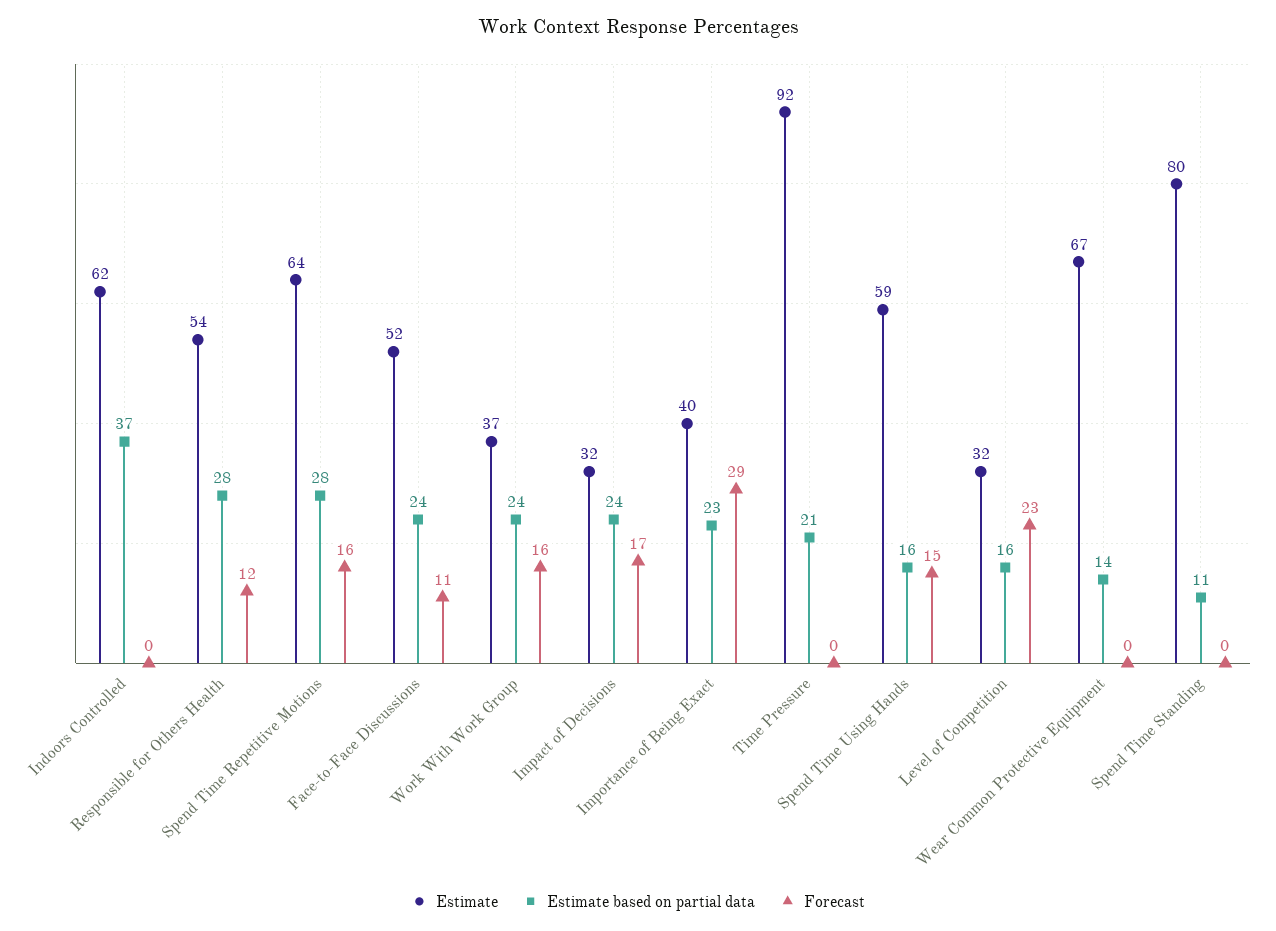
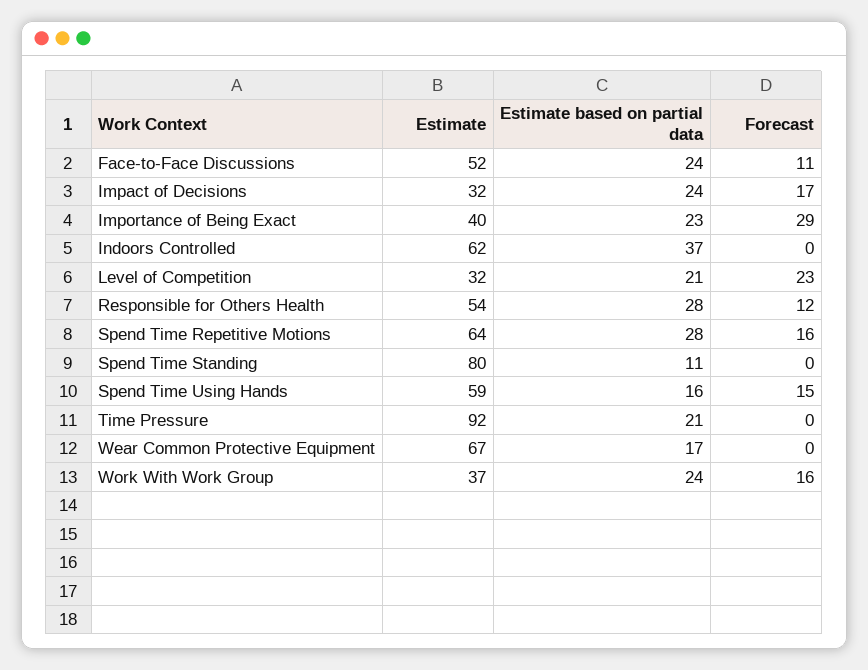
  {
    "Estimate": {
      "Indoors Controlled": 62,
      "Responsible for Others Health": 54,
      "Spend Time Repetitive Motions": 64,
      "Face-to-Face Discussions": 52,
      "Work With Work Group": 37,
      "Impact of Decisions": 32,
      "Importance of Being Exact": 40,
      "Time Pressure": 92,
      "Spend Time Using Hands": 59,
      "Level of Competition": 32,
      "Wear Common Protective Equipment": 67,
      "Spend Time Standing": 80
    },
    "Estimate based on partial data": {
      "Indoors Controlled": 37,
      "Responsible for Others Health": 28,
      "Spend Time Repetitive Motions": 28,
      "Face-to-Face Discussions": 24,
      "Work With Work Group": 24,
      "Impact of Decisions": 24,
      "Importance of Being Exact": 23,
      "Time Pressure": 21,
      "Spend Time Using Hands": 16,
-     "Level of Competition": 16,
+     "Level of Competition": 21,
-     "Wear Common Protective Equipment": 14,
+     "Wear Common Protective Equipment": 17,
      "Spend Time Standing": 11
    },
    "Forecast": {
      "Indoors Controlled": 0,
      "Responsible for Others Health": 12,
      "Spend Time Repetitive Motions": 16,
      "Face-to-Face Discussions": 11,
      "Work With Work Group": 16,
      "Impact of Decisions": 17,
      "Importance of Being Exact": 29,
      "Time Pressure": 0,
      "Spend Time Using Hands": 15,
      "Level of Competition": 23,
      "Wear Common Protective Equipment": 0,
      "Spend Time Standing": 0
    }
  }

